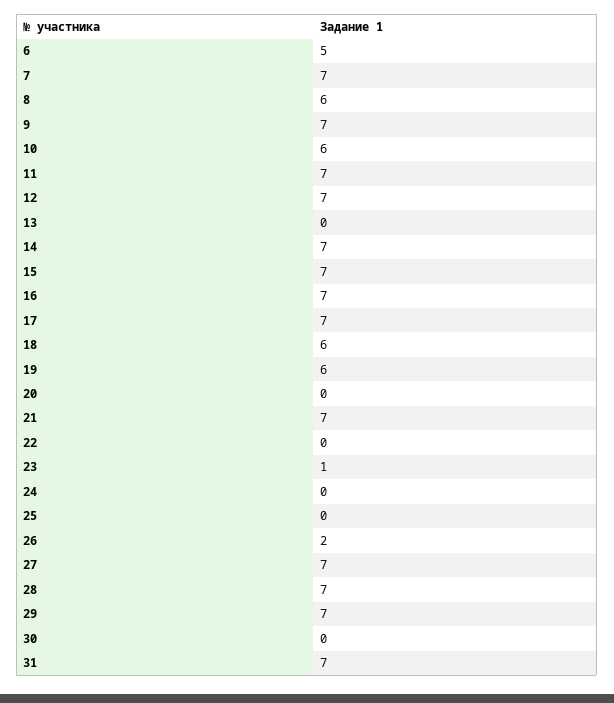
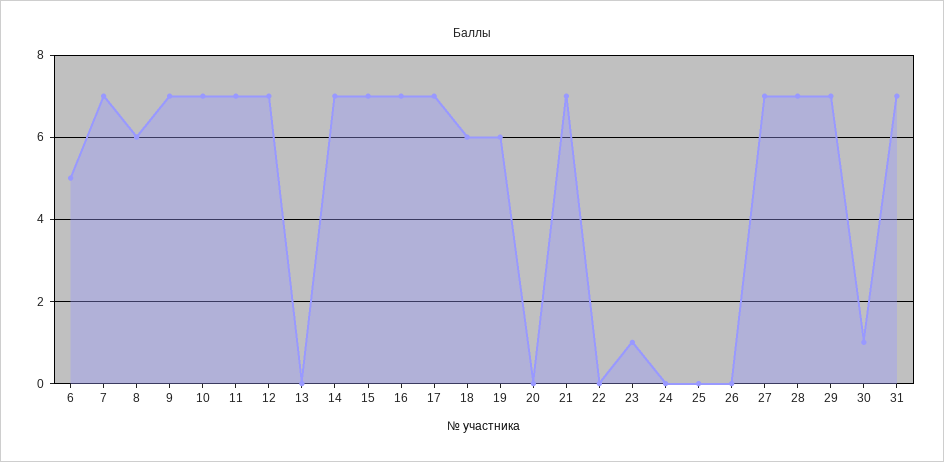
  {
    "6": 5,
    "7": 7,
    "8": 6,
    "9": 7,
-   "10": 6,
+   "10": 7,
    "11": 7,
    "12": 7,
    "13": 0,
    "14": 7,
    "15": 7,
    "16": 7,
    "17": 7,
    "18": 6,
    "19": 6,
    "20": 0,
    "21": 7,
    "22": 0,
    "23": 1,
    "24": 0,
    "25": 0,
-   "26": 2,
+   "26": 0,
    "27": 7,
    "28": 7,
    "29": 7,
-   "30": 0,
+   "30": 1,
    "31": 7
  }

